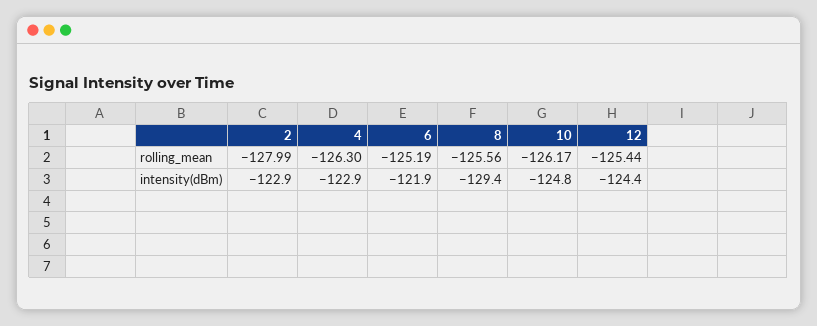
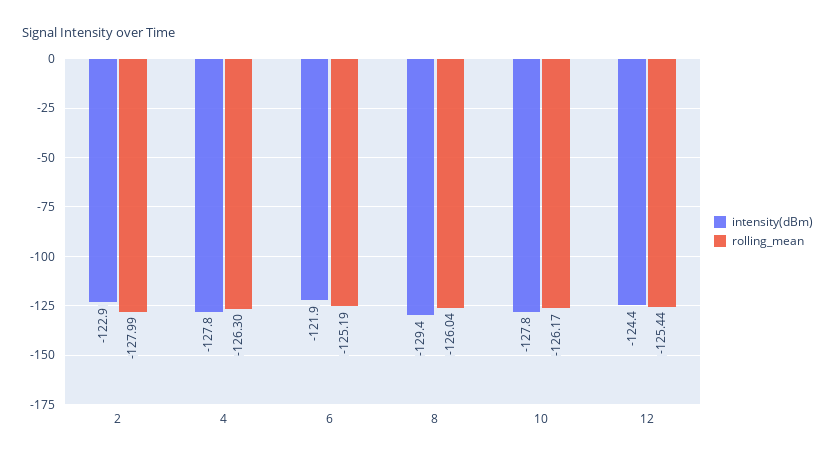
  {
    "rolling_mean": {
      "2": -127.99,
      "4": -126.3,
      "6": -125.19,
-     "8": -125.56,
+     "8": -126.04,
      "10": -126.17,
      "12": -125.44
    },
    "intensity(dBm)": {
      "2": -122.9,
-     "4": -122.9,
+     "4": -127.8,
      "6": -121.9,
      "8": -129.4,
-     "10": -124.8,
+     "10": -127.8,
      "12": -124.4
    }
  }

